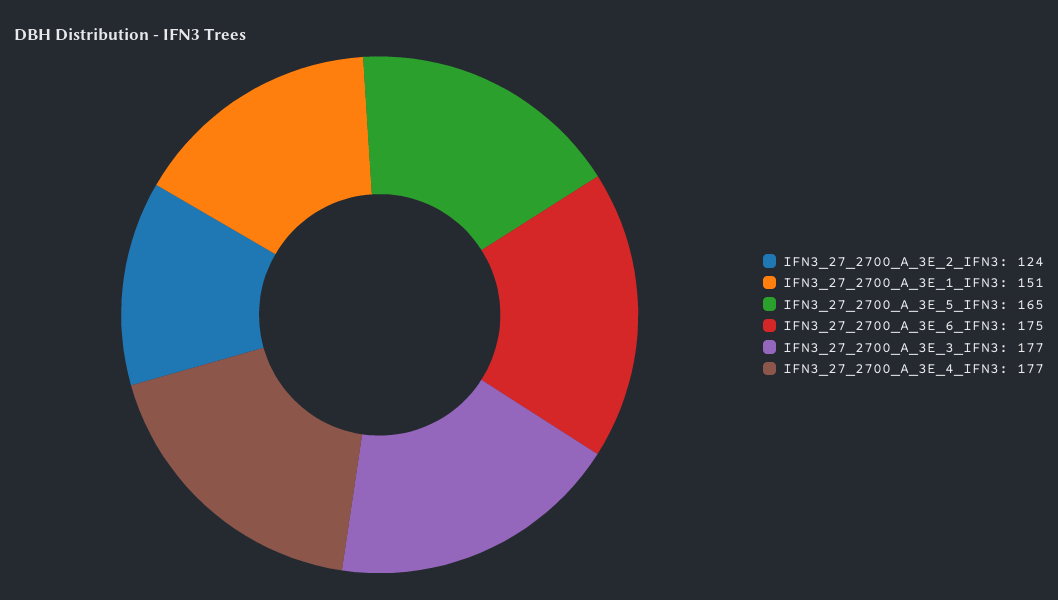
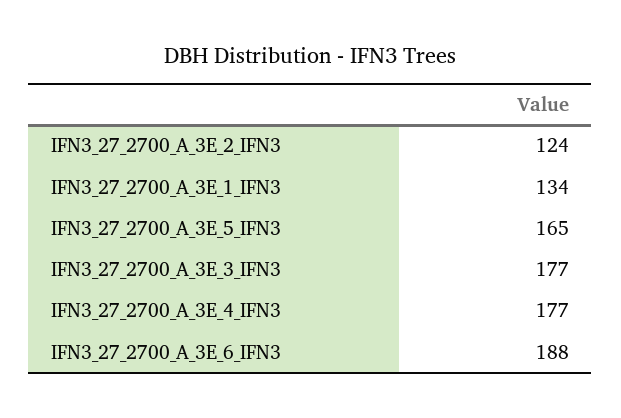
  {
    "IFN3_27_2700_A_3E_2_IFN3": 124,
-   "IFN3_27_2700_A_3E_1_IFN3": 151,
+   "IFN3_27_2700_A_3E_1_IFN3": 134,
    "IFN3_27_2700_A_3E_5_IFN3": 165,
-   "IFN3_27_2700_A_3E_6_IFN3": 175,
+   "IFN3_27_2700_A_3E_6_IFN3": 188,
    "IFN3_27_2700_A_3E_3_IFN3": 177,
    "IFN3_27_2700_A_3E_4_IFN3": 177
  }

